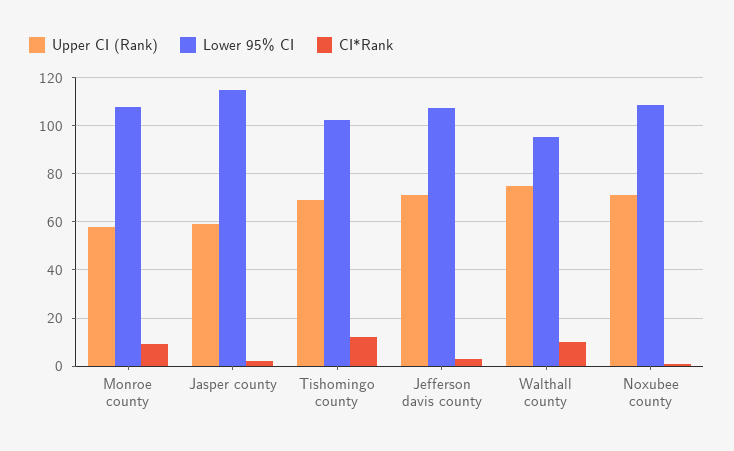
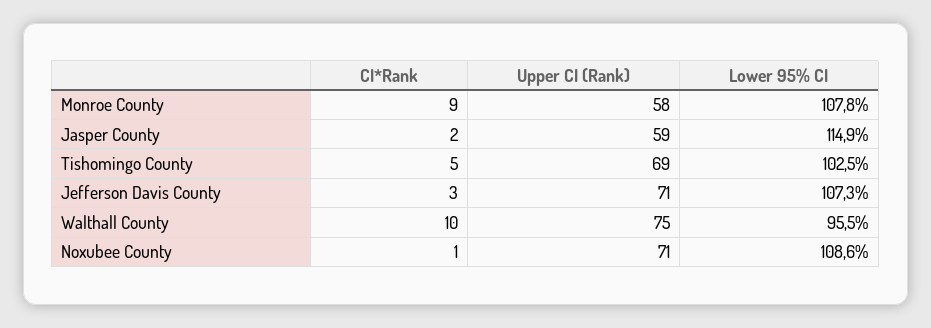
  {
    "Upper CI (Rank)": {
      "Monroe county": 58,
      "Jasper county": 59,
      "Tishomingo county": 69,
      "Jefferson davis county": 71,
      "Walthall county": 75,
      "Noxubee county": 71
    },
    "Lower 95% CI": {
      "Monroe county": 107.8,
      "Jasper county": 114.9,
      "Tishomingo county": 102.5,
      "Jefferson davis county": 107.3,
      "Walthall county": 95.5,
      "Noxubee county": 108.6
    },
    "CI*Rank": {
      "Monroe county": 9,
      "Jasper county": 2,
-     "Tishomingo county": 12.5,
+     "Tishomingo county": 5,
      "Jefferson davis county": 3,
      "Walthall county": 10,
      "Noxubee county": 1
    }
  }

